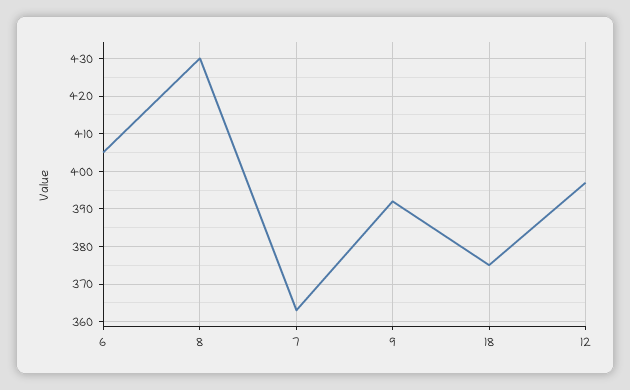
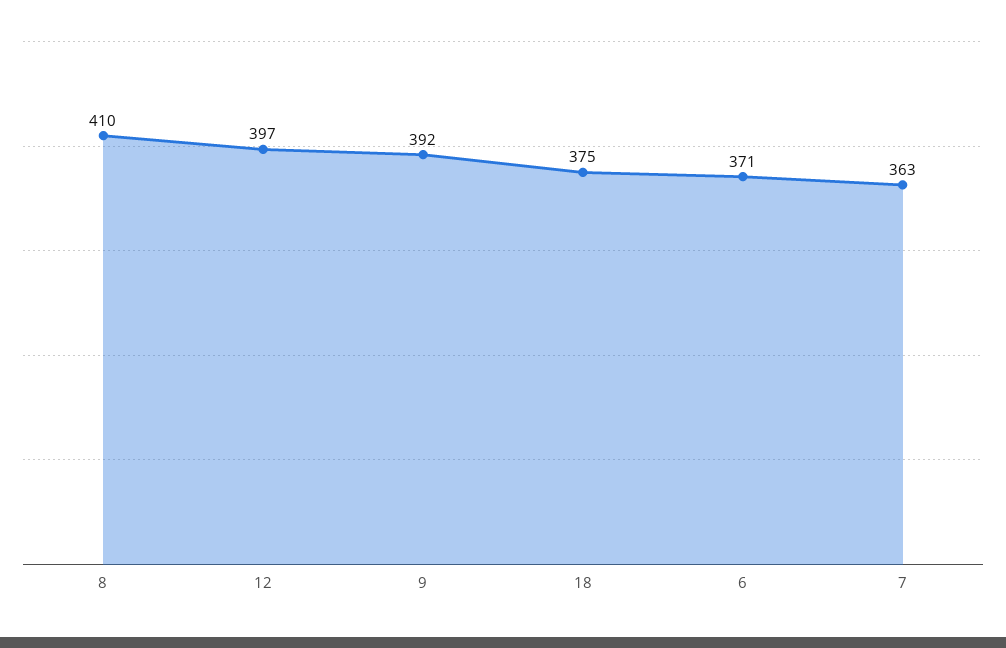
  {
-   "6": 405,
+   "6": 371,
-   "8": 430,
+   "8": 410,
    "7": 363,
    "9": 392,
    "18": 375,
    "12": 397
  }

